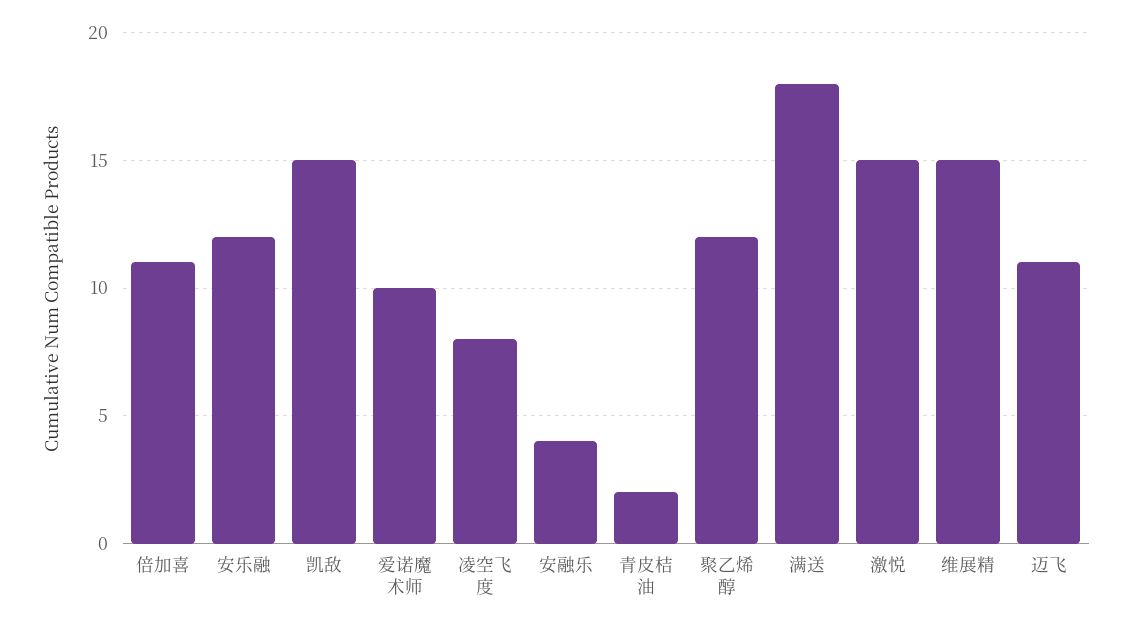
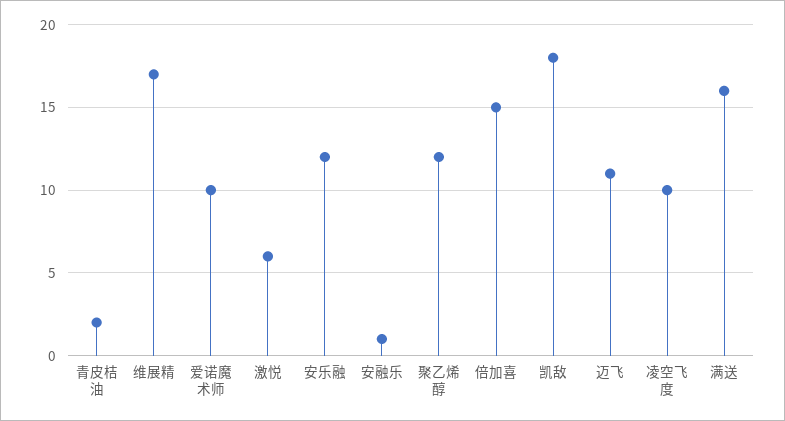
  {
-   "倍加喜": 11,
+   "倍加喜": 15,
    "安乐融": 12,
-   "凯敌": 15,
+   "凯敌": 18,
    "爱诺魔术师": 10,
-   "凌空飞度": 8,
+   "凌空飞度": 10,
-   "安融乐": 4,
+   "安融乐": 1,
    "青皮桔油": 2,
    "聚乙烯醇": 12,
-   "满送": 18,
+   "满送": 16,
-   "激悦": 15,
+   "激悦": 6,
-   "维展精": 15,
+   "维展精": 17,
    "迈飞": 11
  }

